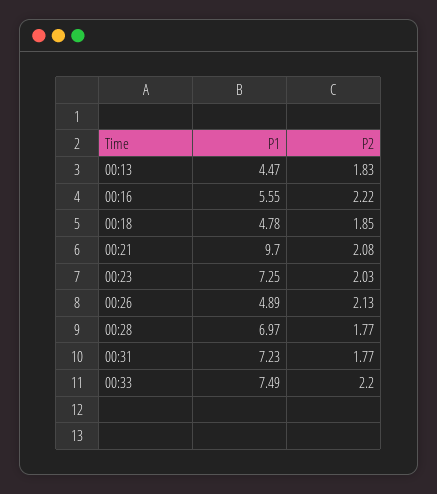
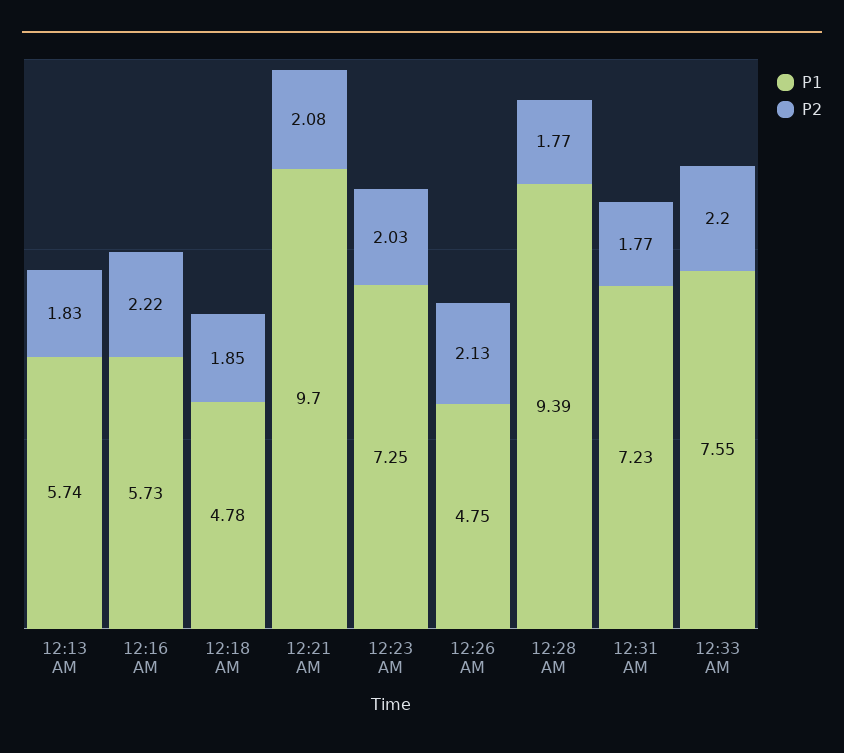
  {
    "P1": {
-     "00:13": 4.47,
+     "00:13": 5.74,
-     "00:16": 5.55,
+     "00:16": 5.73,
      "00:18": 4.78,
      "00:21": 9.7,
      "00:23": 7.25,
-     "00:26": 4.89,
+     "00:26": 4.75,
-     "00:28": 6.97,
+     "00:28": 9.39,
      "00:31": 7.23,
-     "00:33": 7.49
+     "00:33": 7.55
    },
    "P2": {
      "00:13": 1.83,
      "00:16": 2.22,
      "00:18": 1.85,
      "00:21": 2.08,
      "00:23": 2.03,
      "00:26": 2.13,
      "00:28": 1.77,
      "00:31": 1.77,
      "00:33": 2.2
    }
  }

